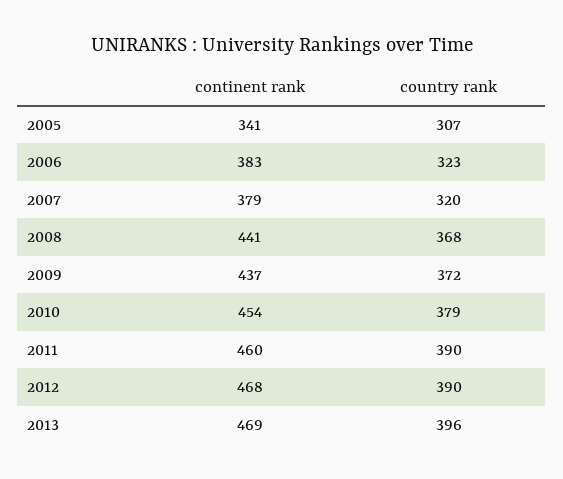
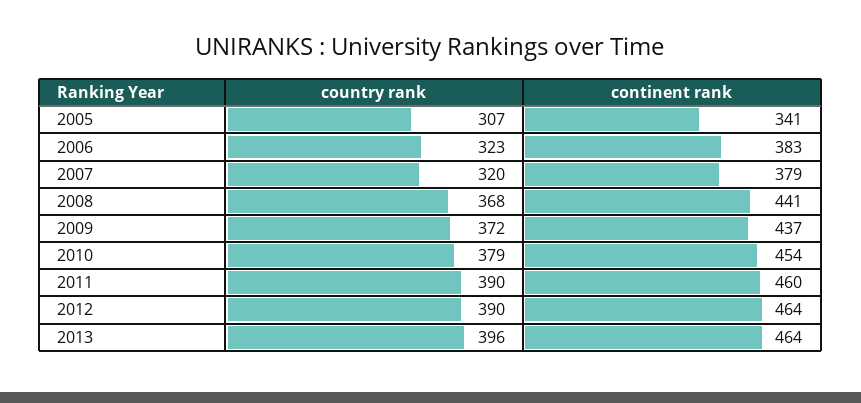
  {
    "continent rank": {
      "2005": 341,
      "2006": 383,
      "2007": 379,
      "2008": 441,
      "2009": 437,
      "2010": 454,
      "2011": 460,
-     "2012": 468,
+     "2012": 464,
-     "2013": 469
+     "2013": 464
    },
    "country rank": {
      "2005": 307,
      "2006": 323,
      "2007": 320,
      "2008": 368,
      "2009": 372,
      "2010": 379,
      "2011": 390,
      "2012": 390,
      "2013": 396
    }
  }

